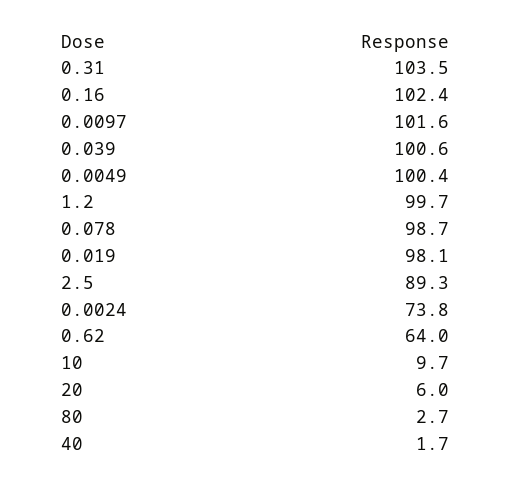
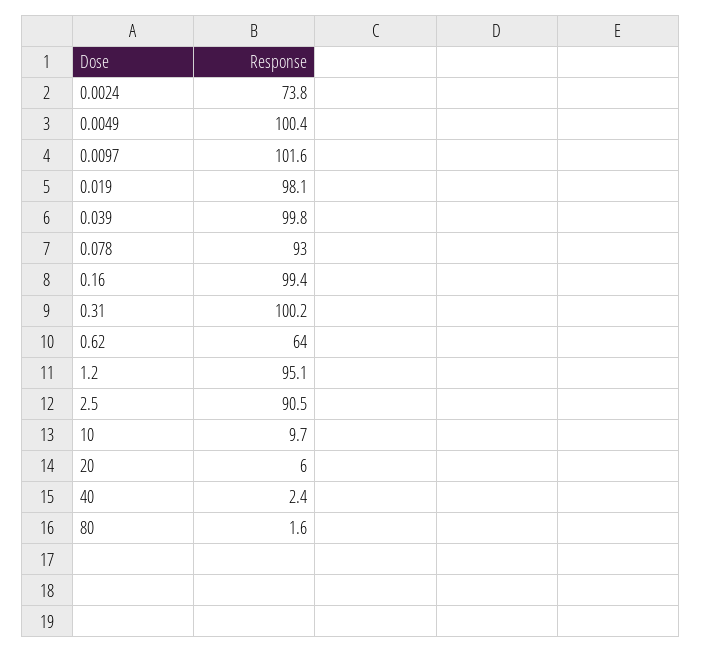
  {
-   "0.31": 103.5,
+   "0.31": 100.2,
-   "0.16": 102.4,
+   "0.16": 99.4,
    "0.0097": 101.6,
-   "0.039": 100.6,
+   "0.039": 99.8,
    "0.0049": 100.4,
-   "1.2": 99.7,
+   "1.2": 95.1,
-   "0.078": 98.7,
+   "0.078": 93,
    "0.019": 98.1,
-   "2.5": 89.3,
+   "2.5": 90.5,
    "0.0024": 73.8,
    "0.62": 64,
    "10": 9.7,
    "20": 6,
-   "80": 2.7,
+   "80": 1.6,
-   "40": 1.7
+   "40": 2.4
  }

